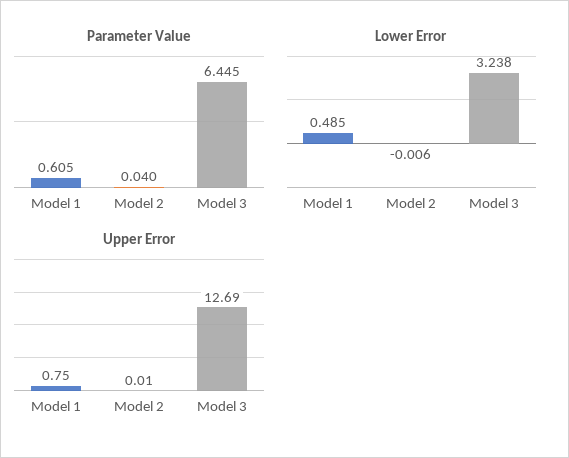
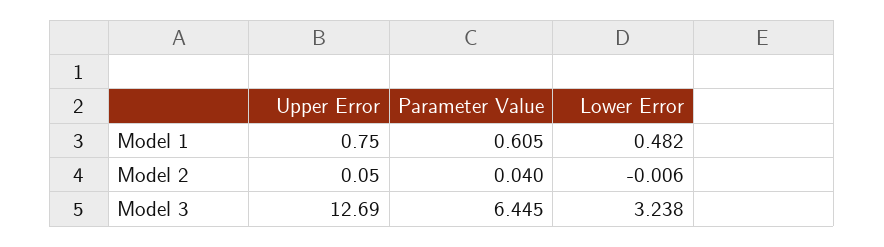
  {
    "Parameter Value": {
      "Model 1": 0.605,
      "Model 2": 0.04,
      "Model 3": 6.445
    },
    "Lower Error": {
-     "Model 1": 0.485,
+     "Model 1": 0.482,
      "Model 2": -0.006,
      "Model 3": 3.238
    },
    "Upper Error": {
      "Model 1": 0.75,
-     "Model 2": 0.01,
+     "Model 2": 0.05,
      "Model 3": 12.69
    }
  }

